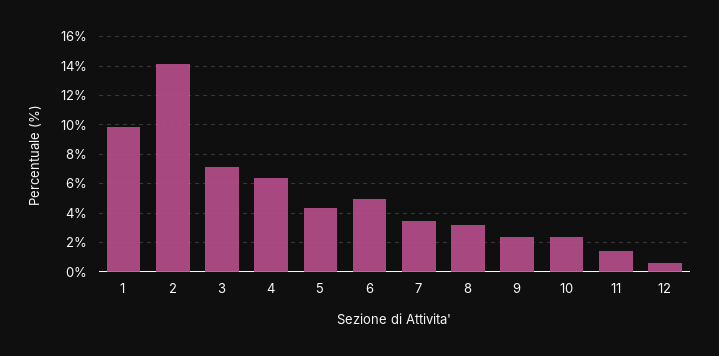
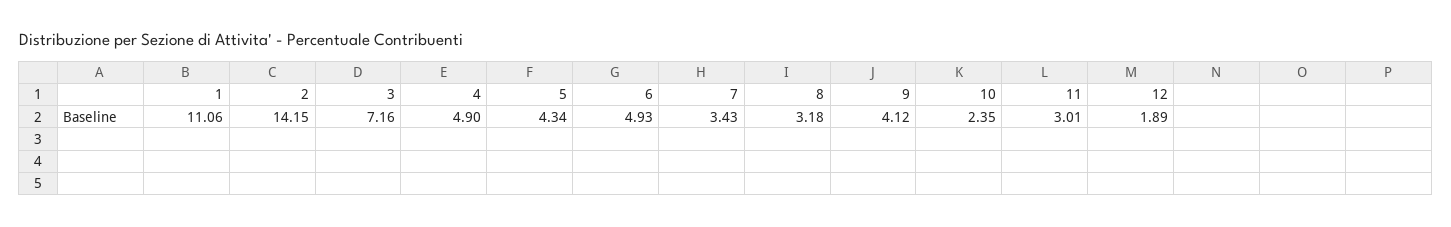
  {
-   "1": 10,
+   "1": 11.06,
    "2": 14.15,
    "3": 7.16,
-   "4": 6.5,
+   "4": 4.9,
    "5": 4.34,
    "6": 4.93,
    "7": 3.43,
    "8": 3.18,
-   "9": 2.5,
+   "9": 4.12,
    "10": 2.35,
-   "11": 1.5,
+   "11": 3.01,
-   "12": 0.5
+   "12": 1.89
  }

